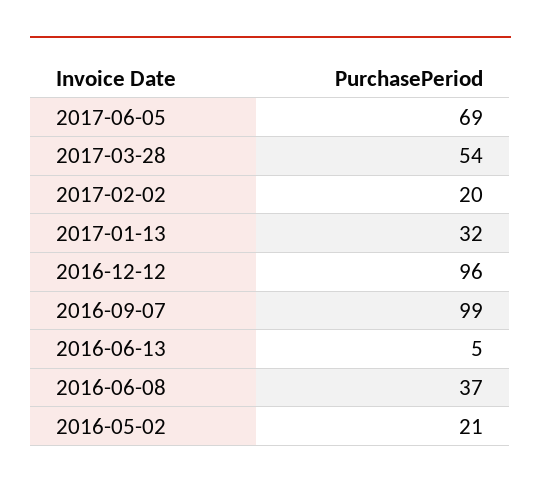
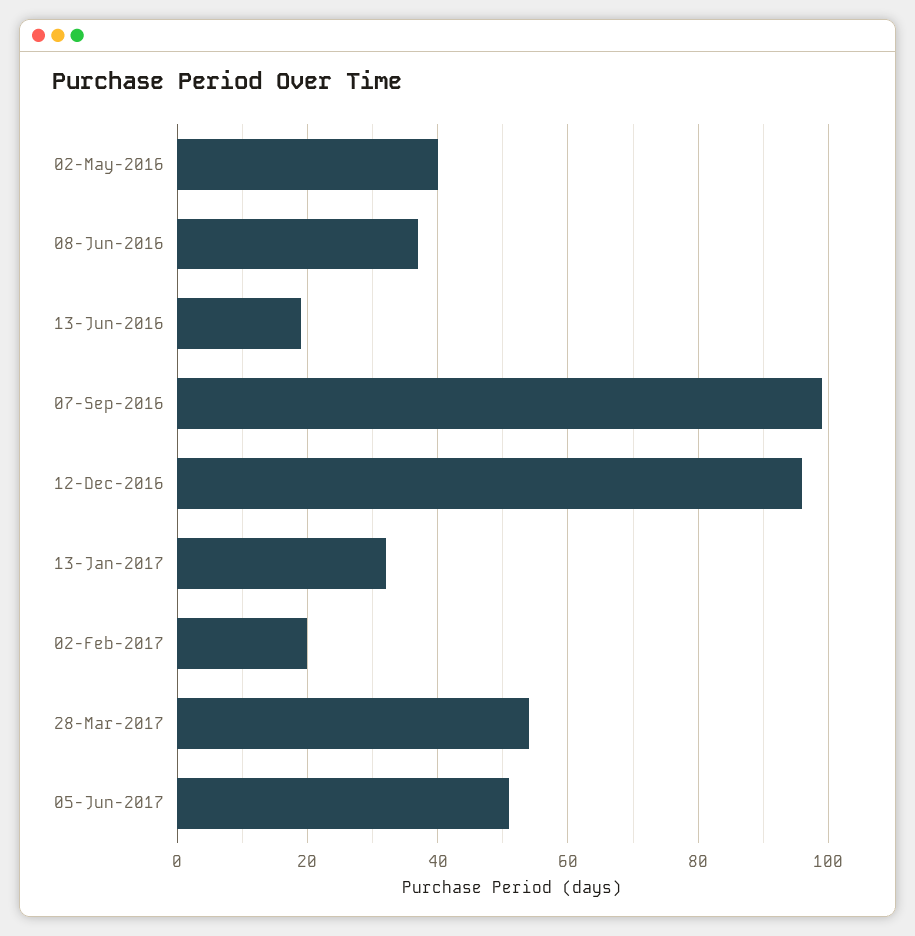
  {
-   "2017-06-05": 69,
+   "2017-06-05": 50,
    "2017-03-28": 54,
    "2017-02-02": 20,
    "2017-01-13": 32,
    "2016-12-12": 96,
    "2016-09-07": 99,
-   "2016-06-13": 5,
+   "2016-06-13": 20,
    "2016-06-08": 37,
-   "2016-05-02": 21
+   "2016-05-02": 40
  }

